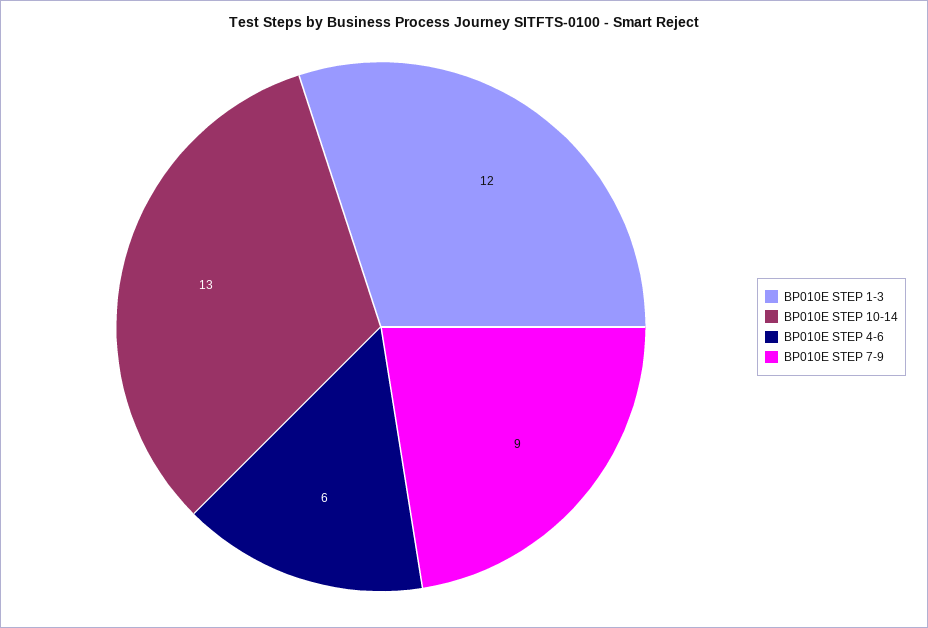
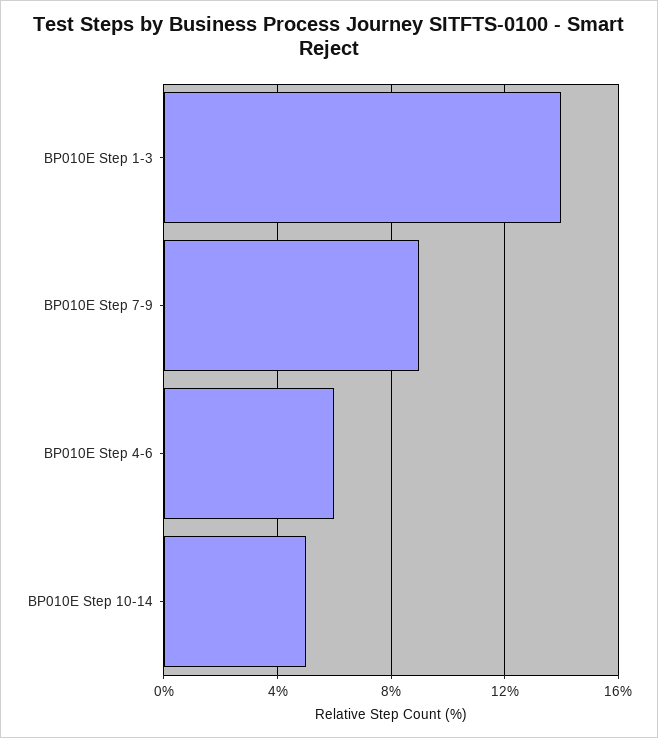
  {
-   "BP010E STEP 1-3": 12,
+   "BP010E STEP 1-3": 14,
-   "BP010E STEP 10-14": 13,
+   "BP010E STEP 10-14": 5,
    "BP010E STEP 4-6": 6,
    "BP010E STEP 7-9": 9
  }

